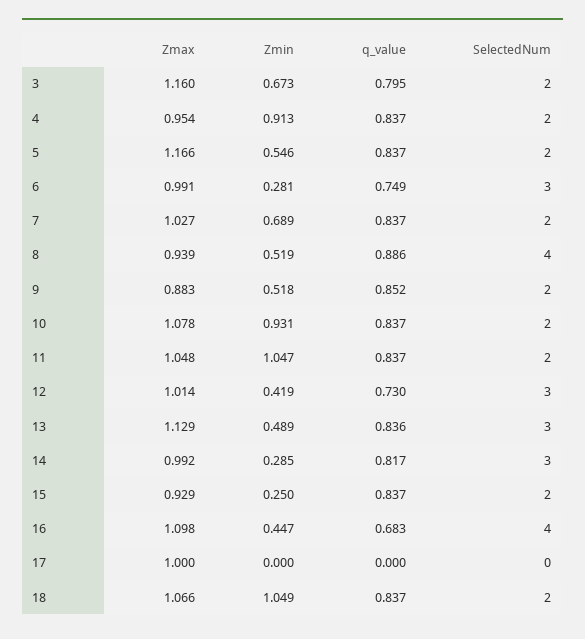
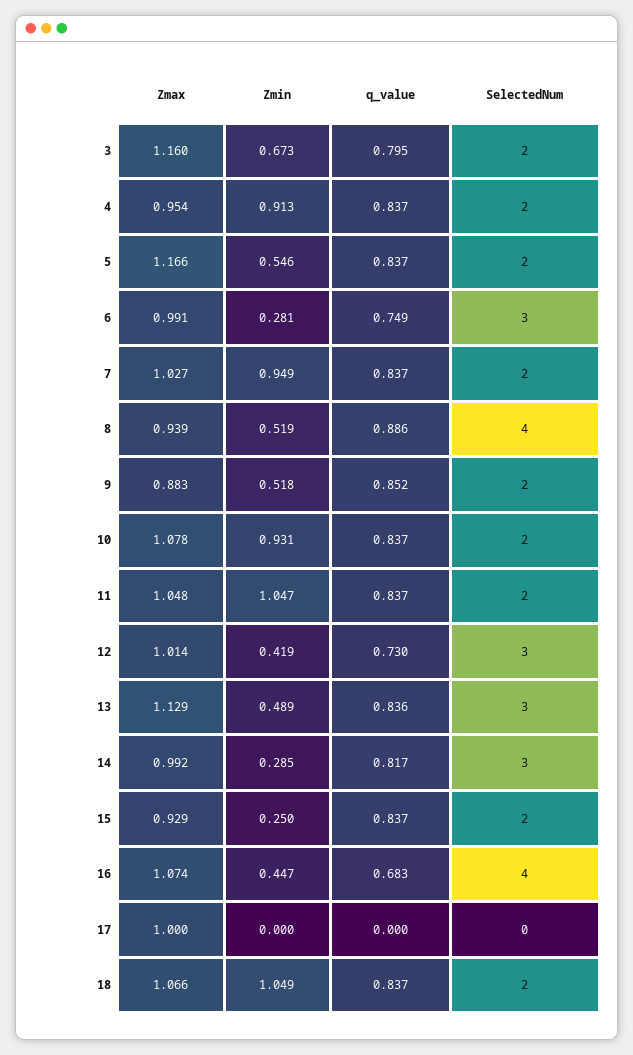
  {
    "Zmax": {
      "3": 1.16,
      "4": 0.954,
      "5": 1.166,
      "6": 0.991,
      "7": 1.027,
      "8": 0.939,
      "9": 0.883,
      "10": 1.078,
      "11": 1.048,
      "12": 1.014,
      "13": 1.129,
      "14": 0.992,
      "15": 0.929,
-     "16": 1.098,
+     "16": 1.074,
      "17": 1,
      "18": 1.066
    },
    "Zmin": {
      "3": 0.673,
      "4": 0.913,
      "5": 0.546,
      "6": 0.281,
-     "7": 0.689,
+     "7": 0.949,
      "8": 0.519,
      "9": 0.518,
      "10": 0.931,
      "11": 1.047,
      "12": 0.419,
      "13": 0.489,
      "14": 0.285,
      "15": 0.25,
      "16": 0.447,
      "17": 0,
      "18": 1.049
    },
    "q_value": {
      "3": 0.795,
      "4": 0.837,
      "5": 0.837,
      "6": 0.749,
      "7": 0.837,
      "8": 0.886,
      "9": 0.852,
      "10": 0.837,
      "11": 0.837,
      "12": 0.73,
      "13": 0.836,
      "14": 0.817,
      "15": 0.837,
      "16": 0.683,
      "17": 0,
      "18": 0.837
    },
    "SelectedNum": {
      "3": 2,
      "4": 2,
      "5": 2,
      "6": 3,
      "7": 2,
      "8": 4,
      "9": 2,
      "10": 2,
      "11": 2,
      "12": 3,
      "13": 3,
      "14": 3,
      "15": 2,
      "16": 4,
      "17": 0,
      "18": 2
    }
  }

